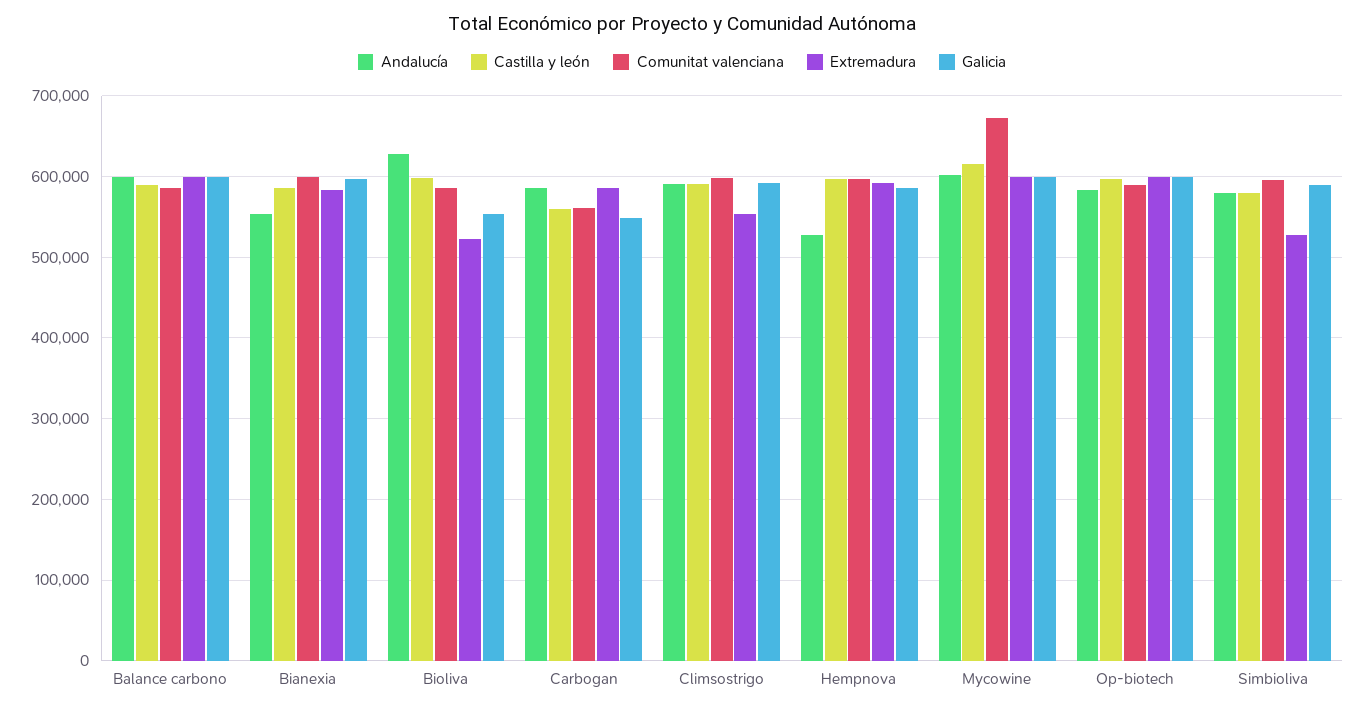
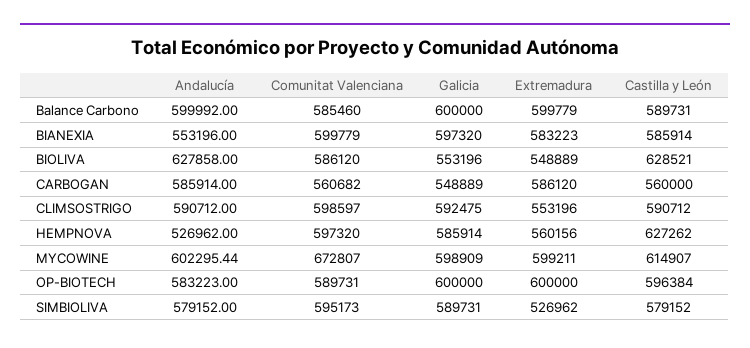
  {
    "Andalucía": {
      "Balance carbono": 599992,
      "Bianexia": 553196,
      "Bioliva": 627858,
      "Carbogan": 585914,
      "Climsostrigo": 590712,
      "Hempnova": 526962,
      "Mycowine": 602295.44,
      "Op-biotech": 583223,
      "Simbioliva": 579152
    },
    "Castilla y león": {
      "Balance carbono": 589731,
      "Bianexia": 585914,
-     "Bioliva": 600000,
+     "Bioliva": 628521,
      "Carbogan": 560000,
      "Climsostrigo": 590712,
-     "Hempnova": 600000,
+     "Hempnova": 627262,
      "Mycowine": 614907,
      "Op-biotech": 596384,
      "Simbioliva": 579152
    },
    "Comunitat valenciana": {
      "Balance carbono": 585460,
      "Bianexia": 599779,
      "Bioliva": 586120,
      "Carbogan": 560682,
      "Climsostrigo": 598597,
      "Hempnova": 597320,
      "Mycowine": 672807,
      "Op-biotech": 589731,
      "Simbioliva": 595173
    },
    "Extremadura": {
      "Balance carbono": 599779,
      "Bianexia": 583223,
-     "Bioliva": 520000,
+     "Bioliva": 548889,
      "Carbogan": 586120,
      "Climsostrigo": 553196,
-     "Hempnova": 590000,
+     "Hempnova": 560156,
      "Mycowine": 599211,
      "Op-biotech": 600000,
      "Simbioliva": 526962
    },
    "Galicia": {
      "Balance carbono": 600000,
      "Bianexia": 597320,
      "Bioliva": 553196,
      "Carbogan": 548889,
      "Climsostrigo": 592475,
      "Hempnova": 585914,
      "Mycowine": 598909,
      "Op-biotech": 600000,
      "Simbioliva": 589731
    }
  }

